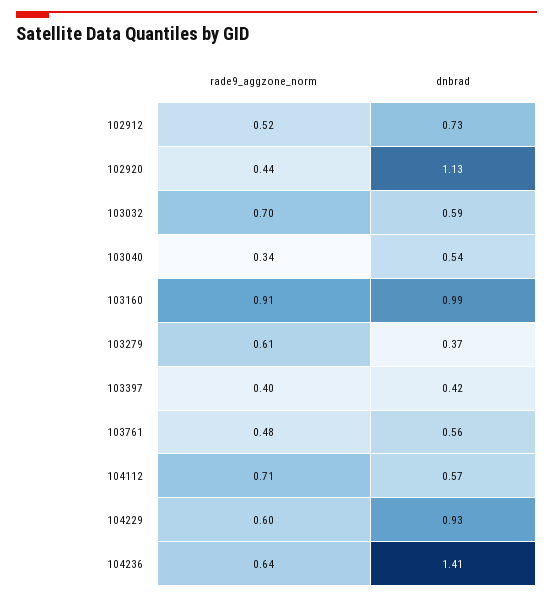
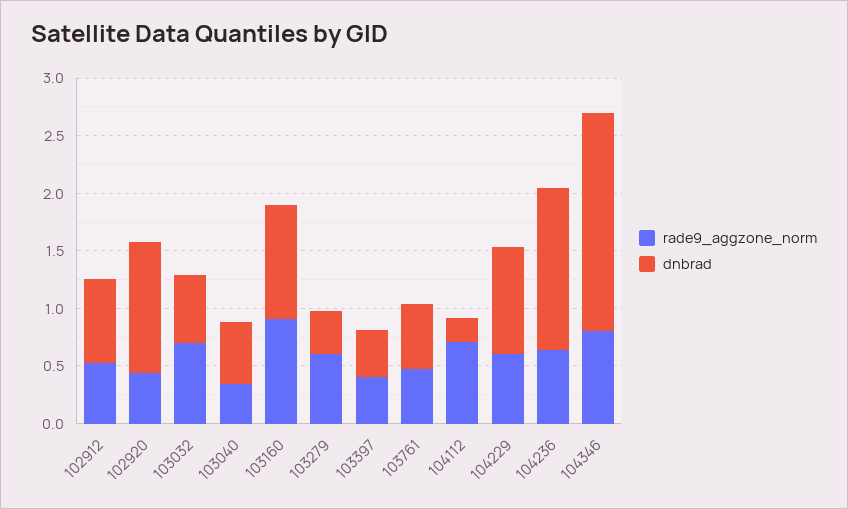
  {
    "rade9_aggzone_norm": {
      "102912": 0.52,
      "102920": 0.44,
      "103032": 0.7,
      "103040": 0.34,
      "103160": 0.91,
      "103279": 0.61,
      "103397": 0.4,
      "103761": 0.48,
      "104112": 0.71,
      "104229": 0.6,
-     "104236": 0.64
+     "104236": 0.64,
+     "104346": 0.8
    },
    "dnbrad": {
      "102912": 0.73,
      "102920": 1.13,
      "103032": 0.59,
      "103040": 0.54,
      "103160": 0.99,
      "103279": 0.37,
      "103397": 0.42,
      "103761": 0.56,
-     "104112": 0.57,
+     "104112": 0.2,
      "104229": 0.93,
-     "104236": 1.41
+     "104236": 1.41,
+     "104346": 1.9
    }
  }

